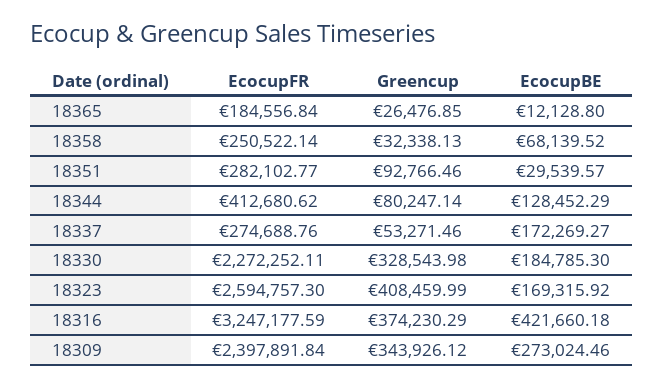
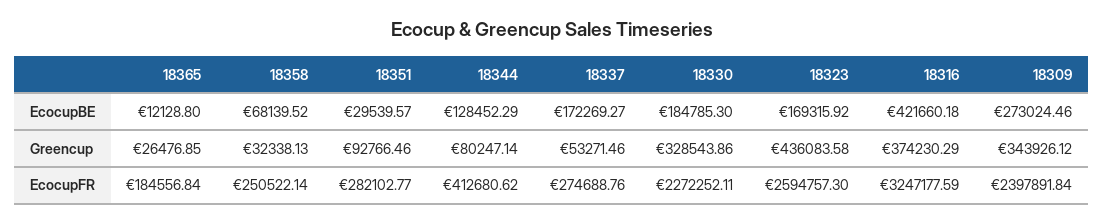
  {
    "EcocupFR": {
      "18365": 184556.84,
      "18358": 250522.14,
      "18351": 282102.77,
      "18344": 412680.62,
      "18337": 274688.76,
      "18330": 2272252.11,
      "18323": 2594757.3,
      "18316": 3247177.59,
      "18309": 2397891.84
    },
    "Greencup": {
      "18365": 26476.85,
      "18358": 32338.13,
      "18351": 92766.46,
      "18344": 80247.14,
      "18337": 53271.46,
-     "18330": 328543.98,
+     "18330": 328543.86,
-     "18323": 408459.99,
+     "18323": 436083.58,
      "18316": 374230.29,
      "18309": 343926.12
    },
    "EcocupBE": {
      "18365": 12128.8,
      "18358": 68139.52,
      "18351": 29539.57,
      "18344": 128452.29,
      "18337": 172269.27,
      "18330": 184785.3,
      "18323": 169315.92,
      "18316": 421660.18,
      "18309": 273024.46
    }
  }

